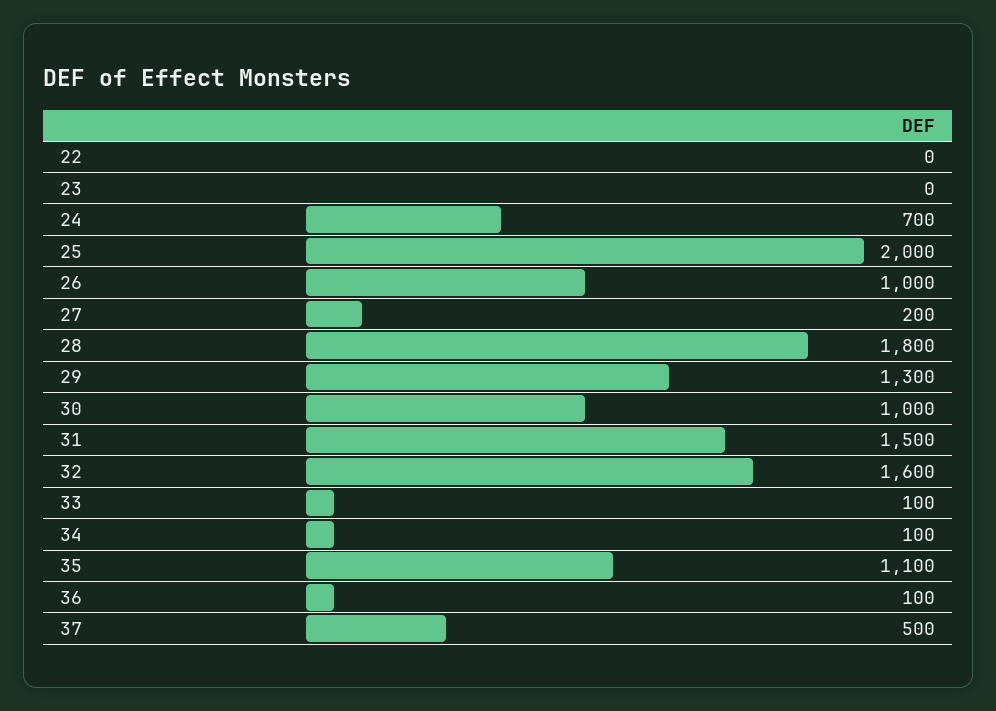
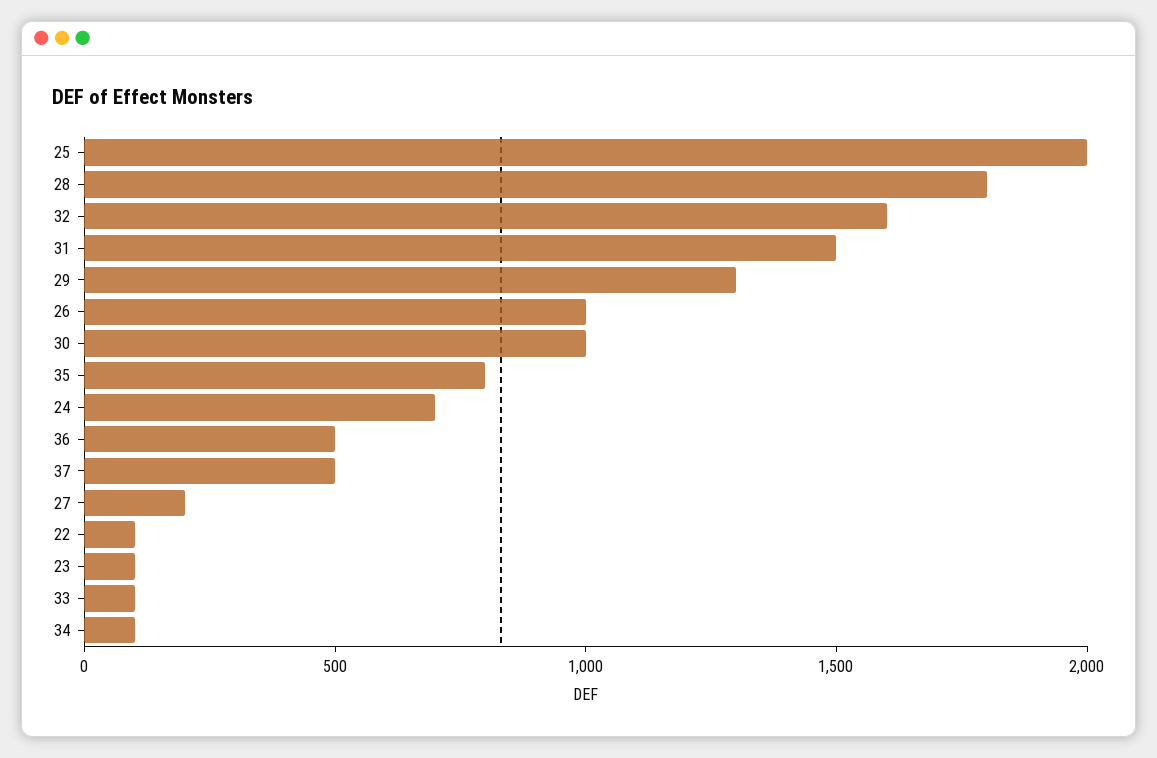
  {
-   "22": 0,
+   "22": 100,
-   "23": 0,
+   "23": 100,
    "24": 700,
    "25": 2000,
    "26": 1000,
    "27": 200,
    "28": 1800,
    "29": 1300,
    "30": 1000,
    "31": 1500,
    "32": 1600,
    "33": 100,
    "34": 100,
-   "35": 1100,
+   "35": 800,
-   "36": 100,
+   "36": 500,
    "37": 500
  }

